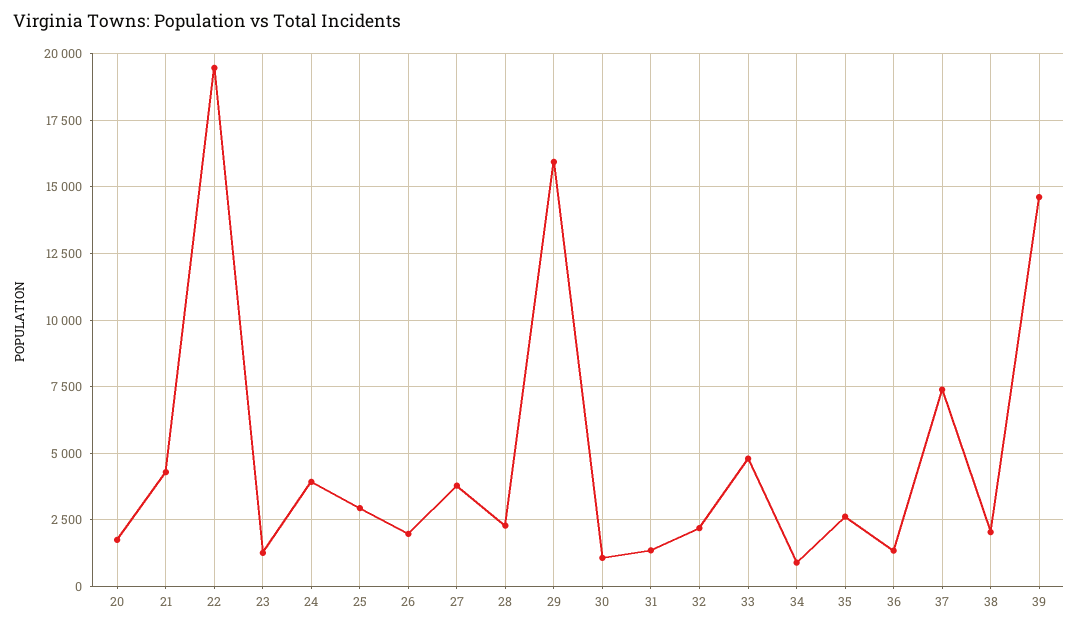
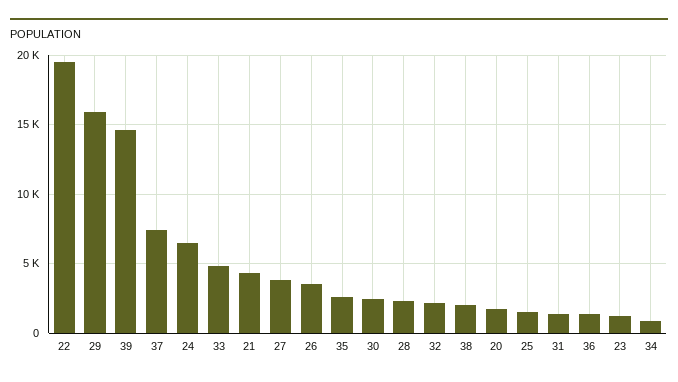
  {
    "20": 1750,
    "21": 4250,
    "22": 19500,
    "23": 1250,
-   "24": 4000,
+   "24": 6500,
-   "25": 3000,
+   "25": 1500,
-   "26": 2000,
+   "26": 3500,
    "27": 3750,
    "28": 2250,
    "29": 16000,
-   "30": 1000,
+   "30": 2500,
    "31": 1250,
    "32": 2250,
    "33": 4750,
    "34": 1000,
    "35": 2750,
    "36": 1250,
    "37": 7500,
    "38": 2000,
    "39": 14500
  }

